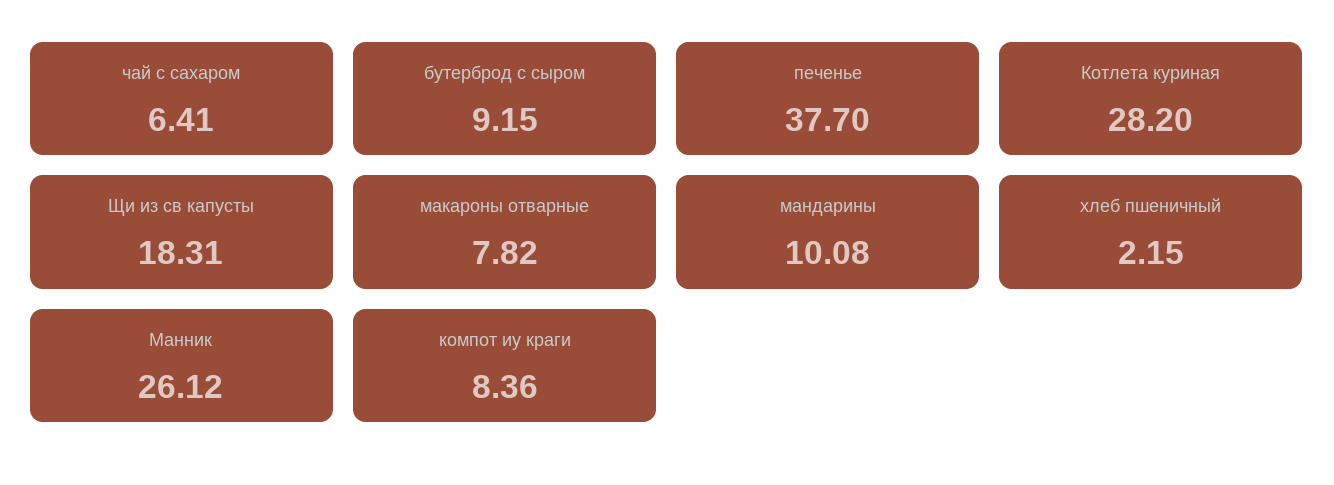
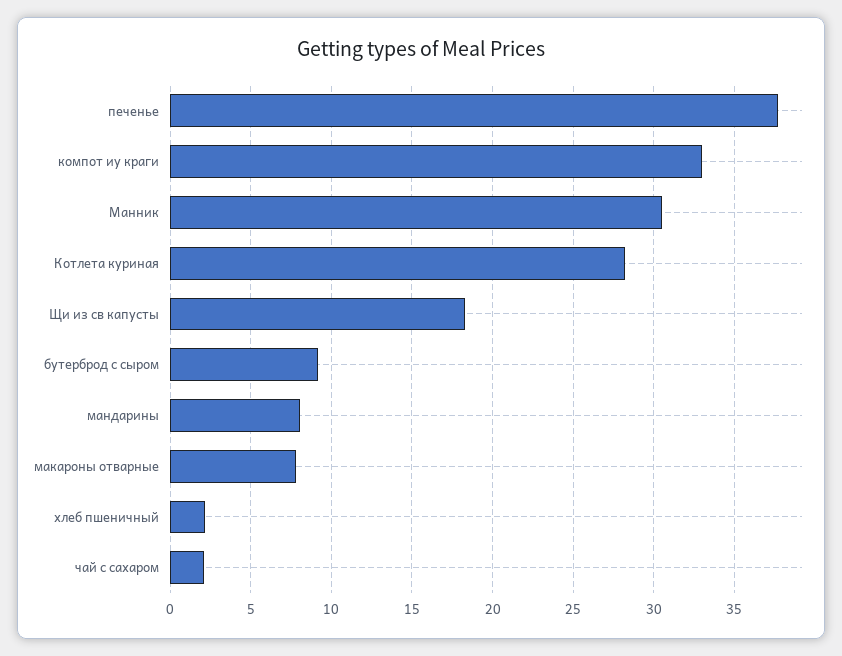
  {
-   "чай с сахаром": 6.41,
+   "чай с сахаром": 2,
    "бутерброд с сыром": 9.15,
    "печенье": 37.7,
    "Котлета куриная": 28.2,
    "Щи из св капусты": 18.31,
    "макароны отварные": 7.82,
-   "мандарины": 10.08,
+   "мандарины": 8,
    "хлеб пшеничный": 2.15,
-   "Манник": 26.12,
+   "Манник": 30.5,
-   "компот иу краги": 8.36
+   "компот иу краги": 33
  }

